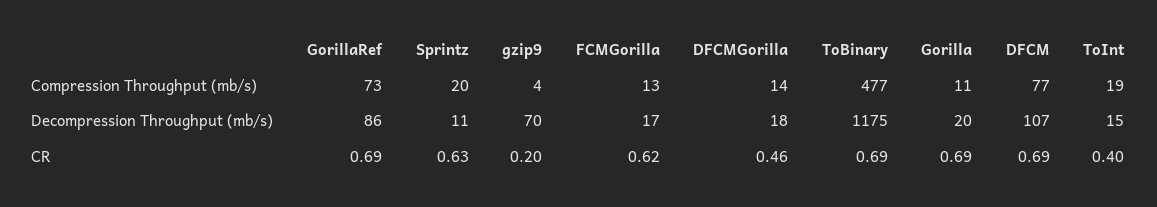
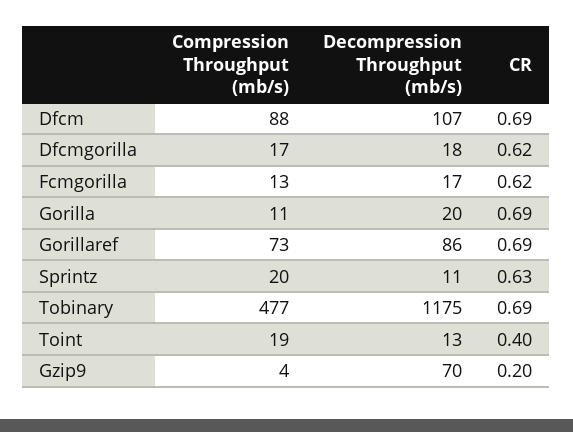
  {
    "GorillaRef": {
      "Compression Throughput (mb/s)": 73,
      "Decompression Throughput (mb/s)": 86,
      "CR": 0.69
    },
    "Sprintz": {
      "Compression Throughput (mb/s)": 20,
      "Decompression Throughput (mb/s)": 11,
      "CR": 0.63
    },
    "gzip9": {
      "Compression Throughput (mb/s)": 4,
      "Decompression Throughput (mb/s)": 70,
      "CR": 0.2
    },
    "FCMGorilla": {
      "Compression Throughput (mb/s)": 13,
      "Decompression Throughput (mb/s)": 17,
      "CR": 0.62
    },
    "DFCMGorilla": {
-     "Compression Throughput (mb/s)": 14,
+     "Compression Throughput (mb/s)": 17,
      "Decompression Throughput (mb/s)": 18,
-     "CR": 0.46
+     "CR": 0.62
    },
    "ToBinary": {
      "Compression Throughput (mb/s)": 477,
      "Decompression Throughput (mb/s)": 1175,
      "CR": 0.69
    },
    "Gorilla": {
      "Compression Throughput (mb/s)": 11,
      "Decompression Throughput (mb/s)": 20,
      "CR": 0.69
    },
    "DFCM": {
-     "Compression Throughput (mb/s)": 77,
+     "Compression Throughput (mb/s)": 88,
      "Decompression Throughput (mb/s)": 107,
      "CR": 0.69
    },
    "ToInt": {
      "Compression Throughput (mb/s)": 19,
-     "Decompression Throughput (mb/s)": 15,
+     "Decompression Throughput (mb/s)": 13,
      "CR": 0.4
    }
  }

